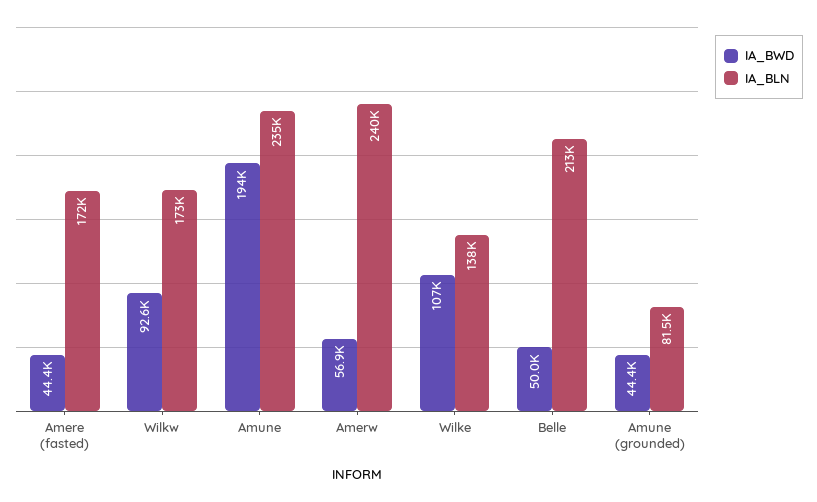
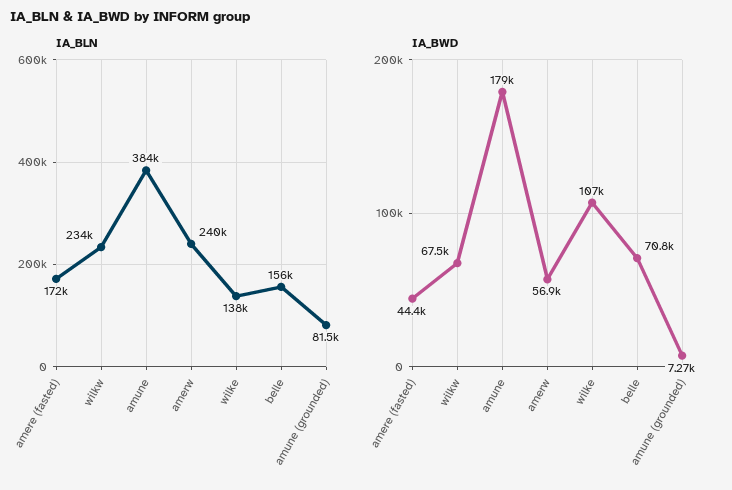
  {
    "IA_BWD": {
      "Amere (fasted)": 44400,
-     "Wilkw": 92600,
+     "Wilkw": 67500,
-     "Amune": 194000,
+     "Amune": 179000,
      "Amerw": 56900,
      "Wilke": 107000,
-     "Belle": 50000,
+     "Belle": 70800,
-     "Amune (grounded)": 44400
+     "Amune (grounded)": 7270
    },
    "IA_BLN": {
      "Amere (fasted)": 172000,
-     "Wilkw": 173000,
+     "Wilkw": 234000,
-     "Amune": 235000,
+     "Amune": 384000,
      "Amerw": 240000,
      "Wilke": 138000,
-     "Belle": 213000,
+     "Belle": 156000,
      "Amune (grounded)": 81500
    }
  }

